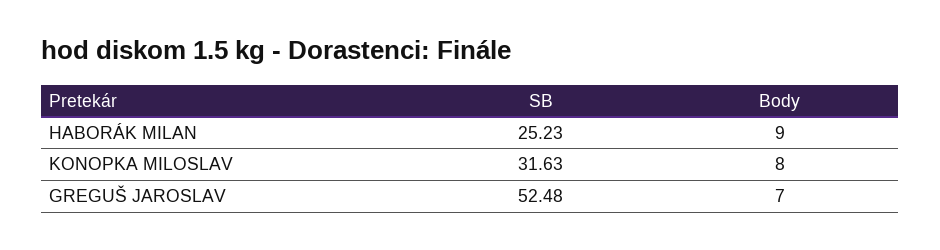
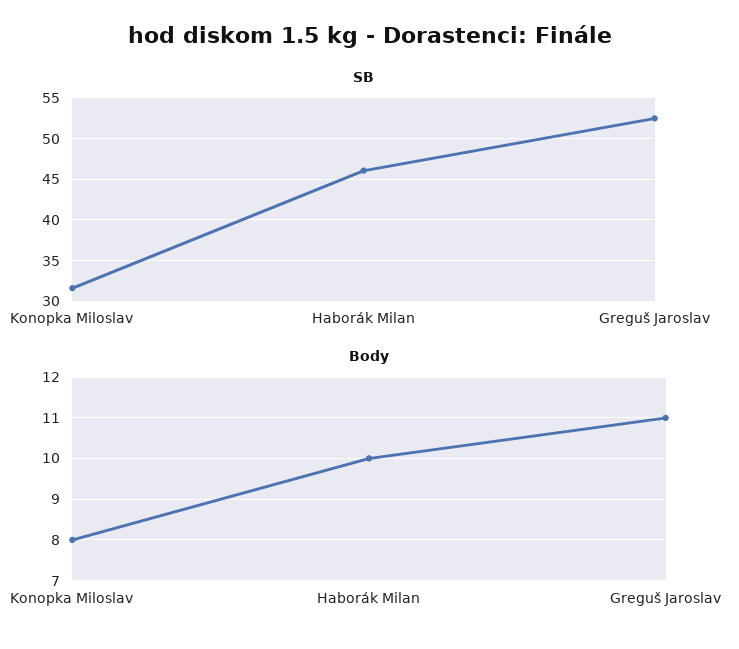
  {
    "SB": {
-     "HABORÁK MILAN": 25.23,
+     "HABORÁK MILAN": 46,
      "KONOPKA MILOSLAV": 31.63,
      "GREGUŠ JAROSLAV": 52.48
    },
    "Body": {
-     "HABORÁK MILAN": 9,
+     "HABORÁK MILAN": 10,
      "KONOPKA MILOSLAV": 8,
-     "GREGUŠ JAROSLAV": 7
+     "GREGUŠ JAROSLAV": 11
    }
  }

